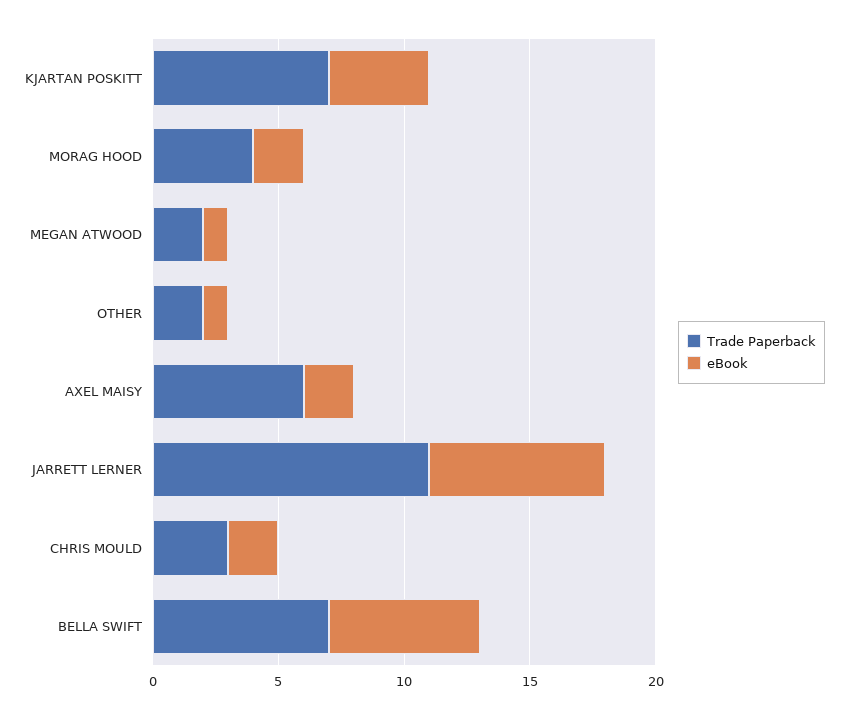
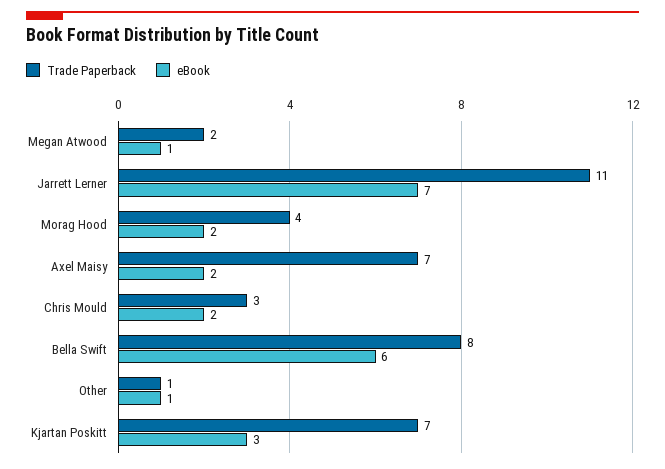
  {
    "Trade Paperback": {
      "KJARTAN POSKITT": 7,
      "MORAG HOOD": 4,
      "MEGAN ATWOOD": 2,
-     "OTHER": 2,
+     "OTHER": 1,
-     "AXEL MAISY": 6,
+     "AXEL MAISY": 7,
      "JARRETT LERNER": 11,
      "CHRIS MOULD": 3,
-     "BELLA SWIFT": 7
+     "BELLA SWIFT": 8
    },
    "eBook": {
-     "KJARTAN POSKITT": 4,
+     "KJARTAN POSKITT": 3,
      "MORAG HOOD": 2,
      "MEGAN ATWOOD": 1,
      "OTHER": 1,
      "AXEL MAISY": 2,
      "JARRETT LERNER": 7,
      "CHRIS MOULD": 2,
      "BELLA SWIFT": 6
    }
  }

